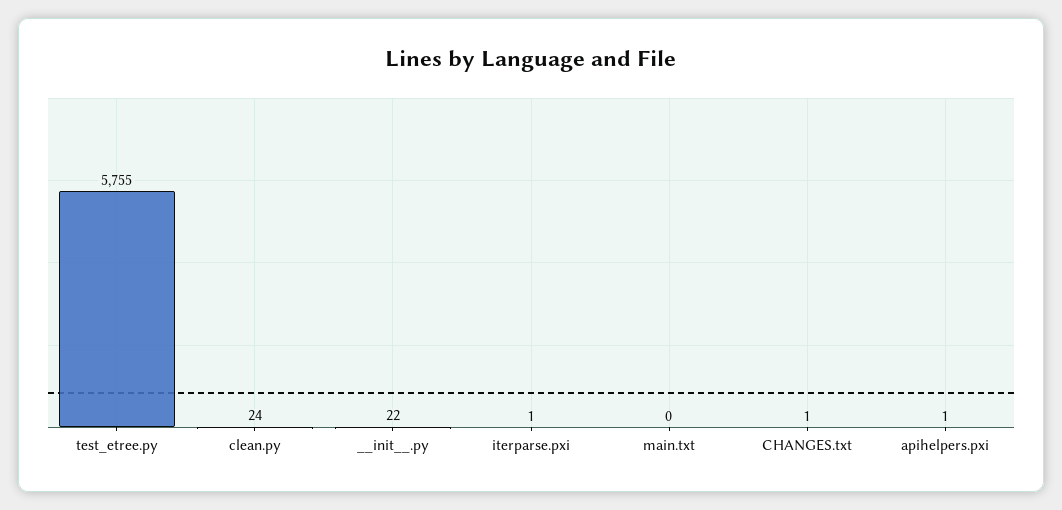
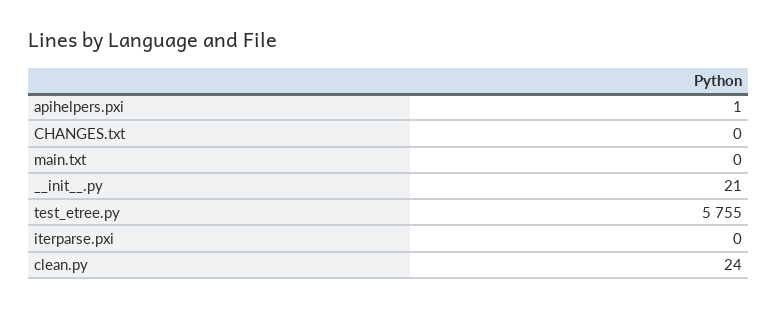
  {
    "test_etree.py": 5755,
    "clean.py": 24,
-   "__init__.py": 22,
+   "__init__.py": 21,
-   "iterparse.pxi": 1,
+   "iterparse.pxi": 0,
    "main.txt": 0,
-   "CHANGES.txt": 1,
+   "CHANGES.txt": 0,
    "apihelpers.pxi": 1
  }

